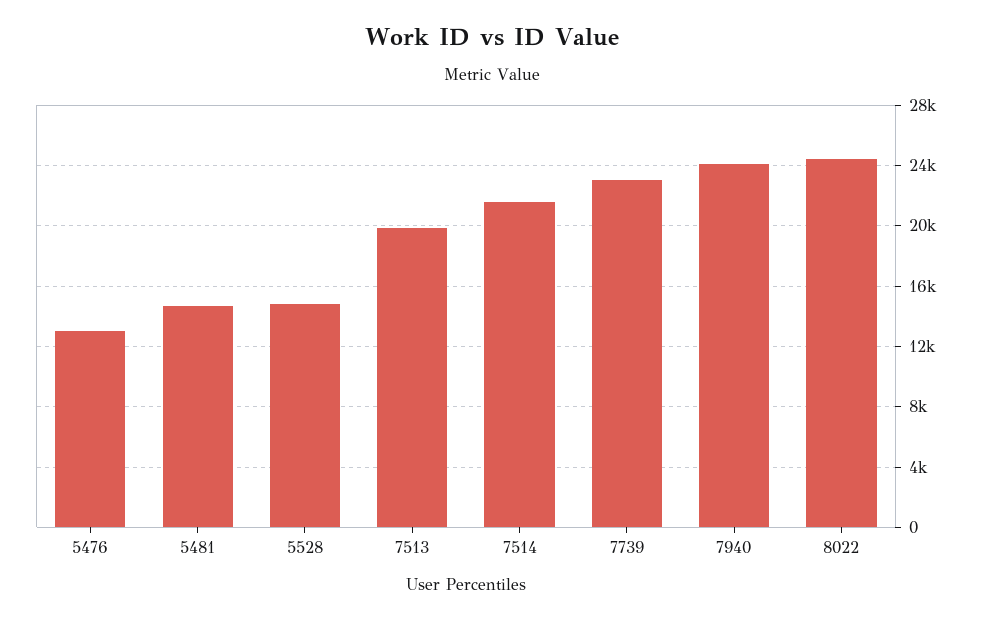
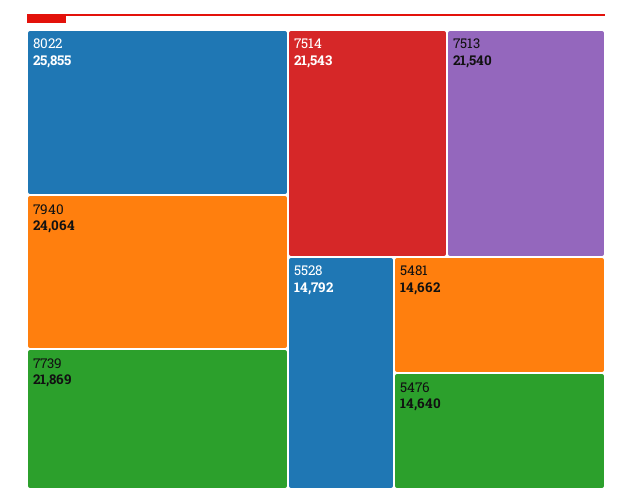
  {
-   "5476": 13000,
+   "5476": 14640,
    "5481": 14662,
    "5528": 14792,
-   "7513": 20000,
+   "7513": 21540,
    "7514": 21543,
-   "7739": 23000,
+   "7739": 21869,
    "7940": 24064,
-   "8022": 24500
+   "8022": 25855
  }

